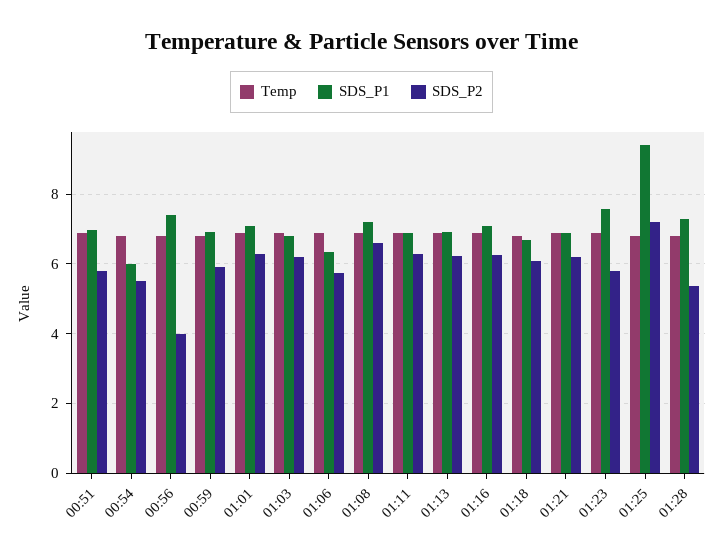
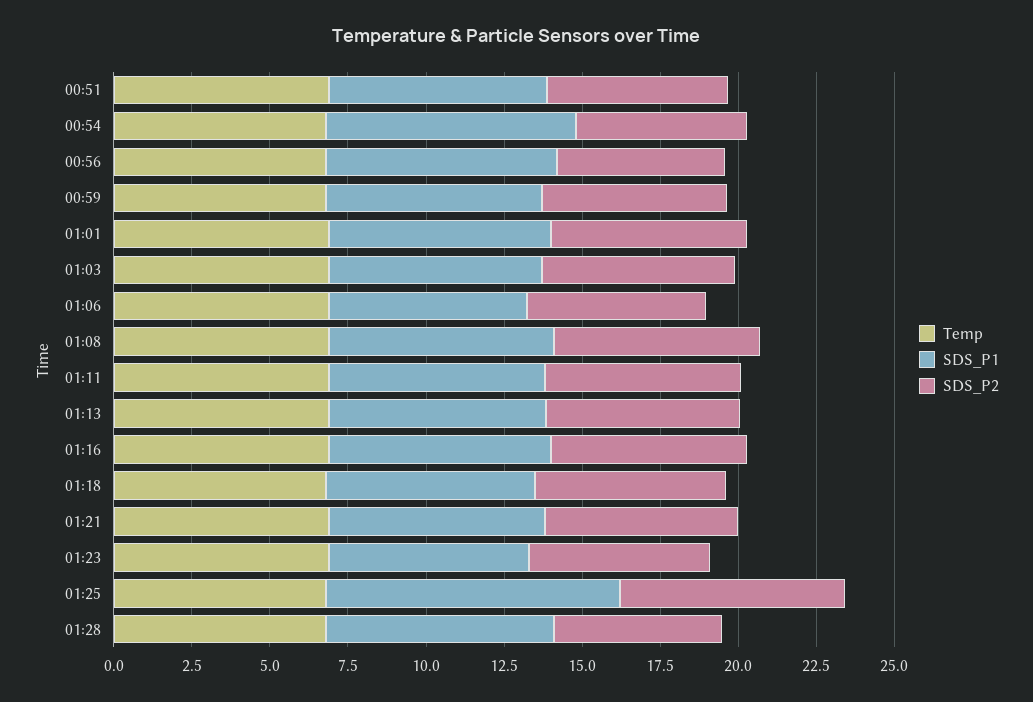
  {
    "Temp": {
      "00:51": 7,
      "00:54": 6.8,
      "00:56": 6.8,
      "00:59": 6.8,
      "01:01": 7,
      "01:03": 7,
      "01:06": 7,
      "01:08": 7,
      "01:11": 7,
      "01:13": 7,
      "01:16": 7,
      "01:18": 6.8,
      "01:21": 7,
      "01:23": 7,
      "01:25": 6.8,
      "01:28": 6.8
    },
    "SDS_P1": {
      "00:51": 7,
-     "00:54": 6,
+     "00:54": 8,
      "00:56": 7.4,
      "00:59": 7,
      "01:01": 7.2,
      "01:03": 6.8,
      "01:06": 6.4,
      "01:08": 7.2,
      "01:11": 7,
      "01:13": 7,
      "01:16": 7.2,
      "01:18": 6.8,
      "01:21": 7,
-     "01:23": 7.6,
+     "01:23": 6.5,
      "01:25": 9.4,
      "01:28": 7.4
    },
    "SDS_P2": {
      "00:51": 5.8,
      "00:54": 5.6,
-     "00:56": 4,
+     "00:56": 5.5,
      "00:59": 6,
      "01:01": 6.4,
      "01:03": 6.2,
      "01:06": 5.8,
      "01:08": 6.6,
      "01:11": 6.4,
      "01:13": 6.2,
      "01:16": 6.2,
      "01:18": 6.2,
      "01:21": 6.2,
      "01:23": 5.8,
      "01:25": 7.2,
      "01:28": 5.4
    }
  }

